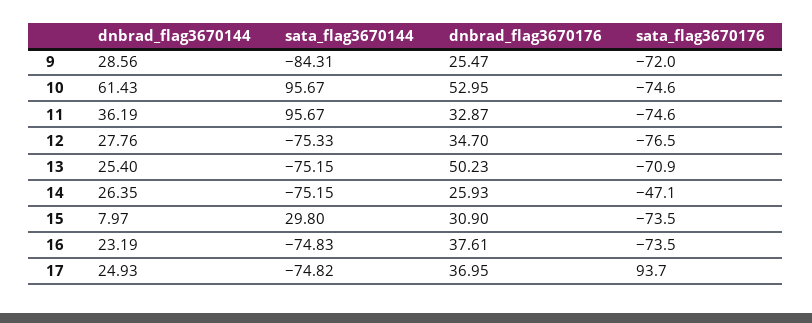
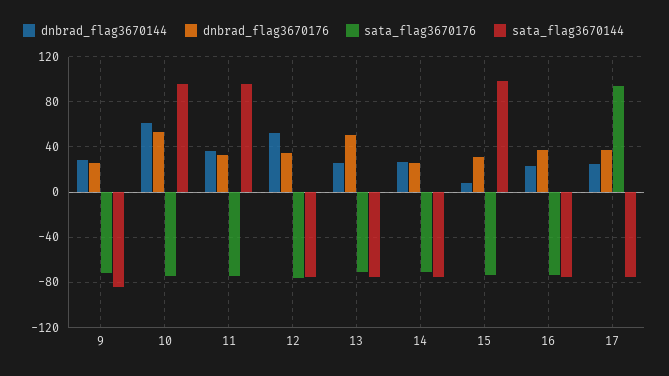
  {
    "dnbrad_flag3670144": {
      "9": 28.56,
      "10": 61.43,
      "11": 36.19,
-     "12": 27.76,
+     "12": 50,
      "13": 25.4,
      "14": 26.35,
      "15": 7.97,
      "16": 23.19,
      "17": 24.93
    },
    "sata_flag3670144": {
      "9": -84.31,
      "10": 95.67,
      "11": 95.67,
      "12": -75.33,
      "13": -75.15,
      "14": -75.15,
-     "15": 29.8,
+     "15": 100,
      "16": -74.83,
      "17": -74.82
    },
    "dnbrad_flag3670176": {
      "9": 25.47,
      "10": 52.95,
      "11": 32.87,
      "12": 34.7,
      "13": 50.23,
      "14": 25.93,
      "15": 30.9,
      "16": 37.61,
      "17": 36.95
    },
    "sata_flag3670176": {
      "9": -72,
      "10": -74.6,
      "11": -74.6,
      "12": -76.5,
      "13": -70.9,
-     "14": -47.1,
+     "14": -70,
      "15": -73.5,
      "16": -73.5,
      "17": 93.7
    }
  }

